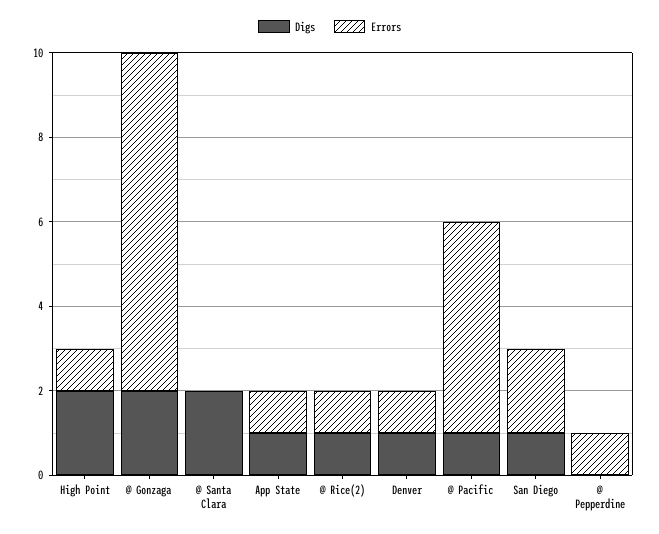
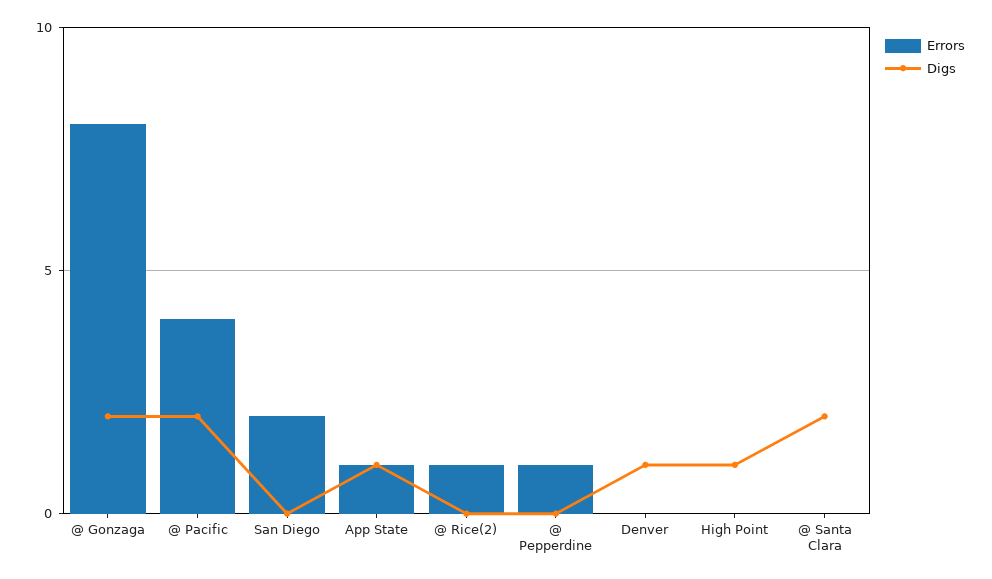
  {
    "Digs": {
-     "High Point": 2,
+     "High Point": 1,
      "@ Gonzaga": 2,
      "@ Santa Clara": 2,
      "App State": 1,
-     "@ Rice(2)": 1,
+     "@ Rice(2)": 0,
      "Denver": 1,
-     "@ Pacific": 1,
+     "@ Pacific": 2,
-     "San Diego": 1,
+     "San Diego": 0,
      "@ Pepperdine": 0
    },
    "Errors": {
-     "High Point": 1,
+     "High Point": 0,
      "@ Gonzaga": 8,
      "@ Santa Clara": 0,
      "App State": 1,
      "@ Rice(2)": 1,
-     "Denver": 1,
+     "Denver": 0,
-     "@ Pacific": 5,
+     "@ Pacific": 4,
      "San Diego": 2,
      "@ Pepperdine": 1
    }
  }

